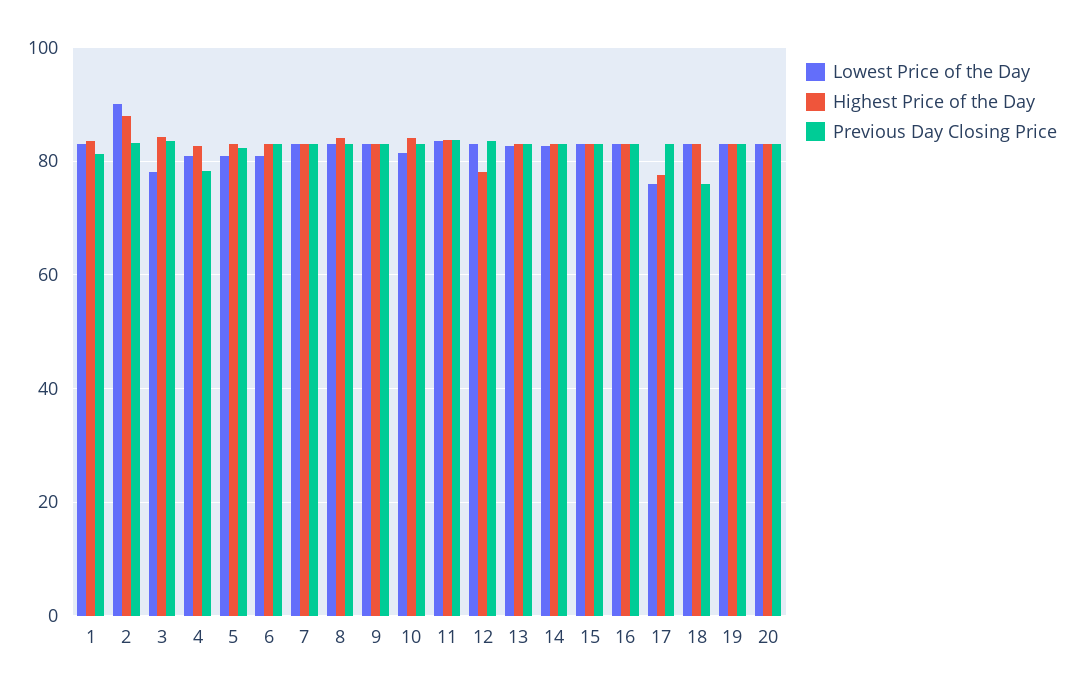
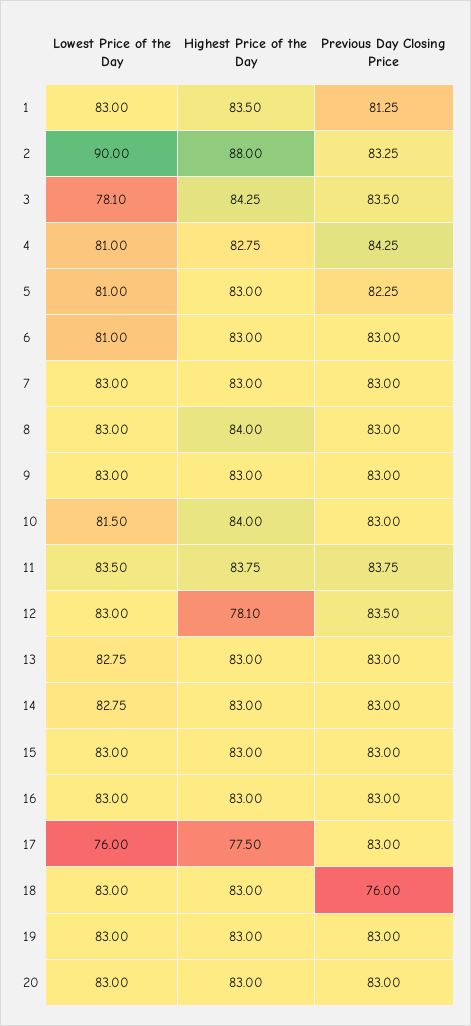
  {
    "Lowest Price of the Day": {
      "1": 83,
      "2": 90,
      "3": 78.1,
      "4": 81,
      "5": 81,
      "6": 81,
      "7": 83,
      "8": 83,
      "9": 83,
      "10": 81.5,
      "11": 83.5,
      "12": 83,
      "13": 82.75,
      "14": 82.75,
      "15": 83,
      "16": 83,
      "17": 76,
      "18": 83,
      "19": 83,
      "20": 83
    },
    "Highest Price of the Day": {
      "1": 83.5,
      "2": 88,
      "3": 84.25,
      "4": 82.75,
      "5": 83,
      "6": 83,
      "7": 83,
      "8": 84,
      "9": 83,
      "10": 84,
      "11": 83.75,
      "12": 78.1,
      "13": 83,
      "14": 83,
      "15": 83,
      "16": 83,
      "17": 77.5,
      "18": 83,
      "19": 83,
      "20": 83
    },
    "Previous Day Closing Price": {
      "1": 81.25,
      "2": 83.25,
      "3": 83.5,
-     "4": 78,
+     "4": 84.25,
      "5": 82.25,
      "6": 83,
      "7": 83,
      "8": 83,
      "9": 83,
      "10": 83,
      "11": 83.75,
      "12": 83.5,
      "13": 83,
      "14": 83,
      "15": 83,
      "16": 83,
      "17": 83,
      "18": 76,
      "19": 83,
      "20": 83
    }
  }

